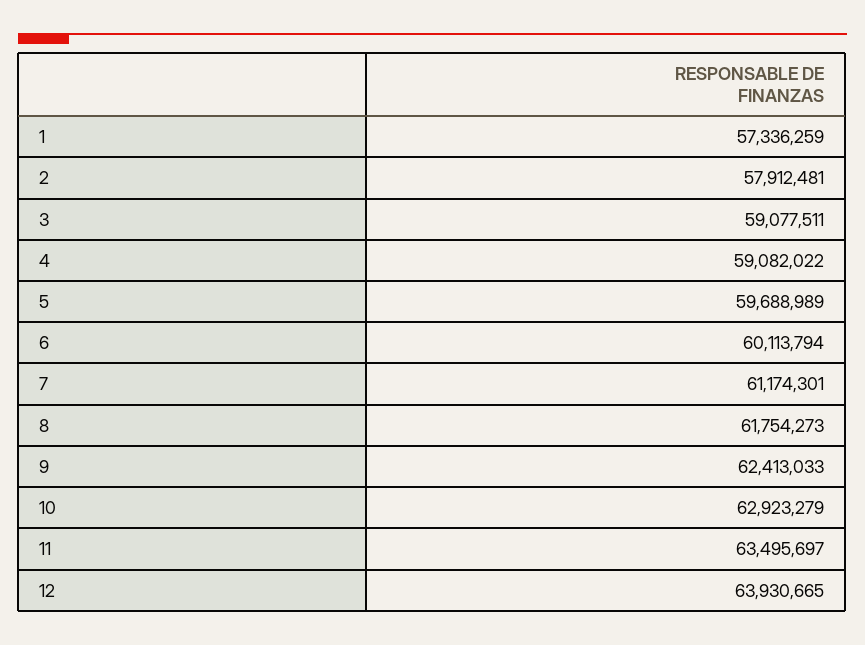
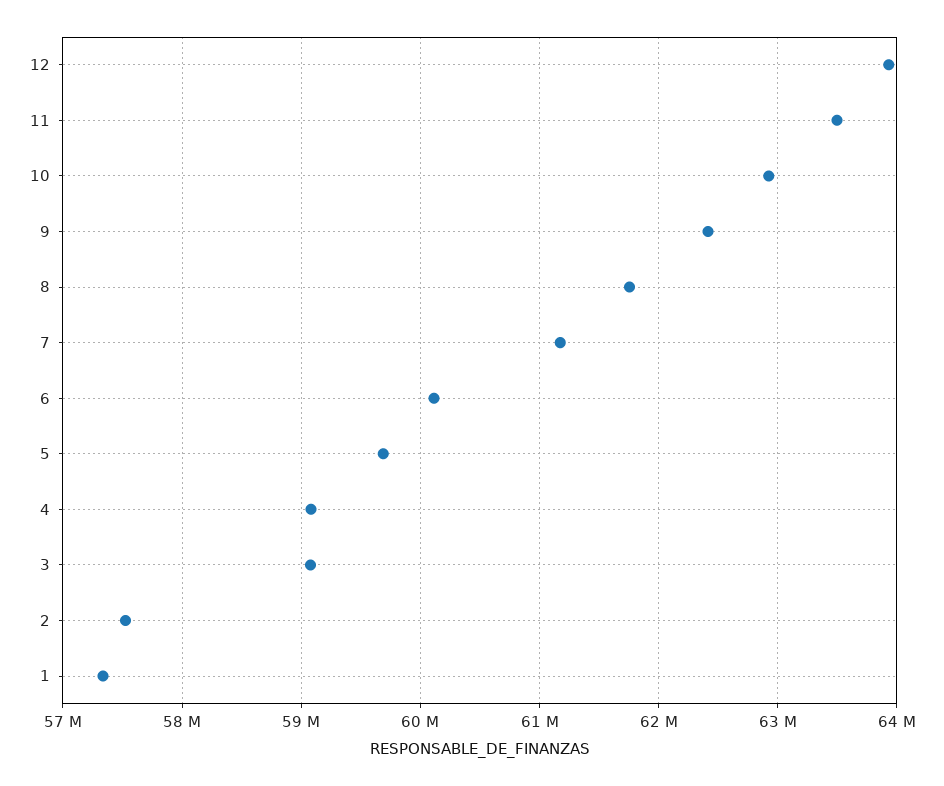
  {
    "1": 57336259,
-   "2": 57912481,
+   "2": 57500000,
    "3": 59077511,
    "4": 59082022,
    "5": 59688989,
    "6": 60113794,
    "7": 61174301,
    "8": 61754273,
    "9": 62413033,
    "10": 62923279,
    "11": 63495697,
    "12": 63930665
  }

